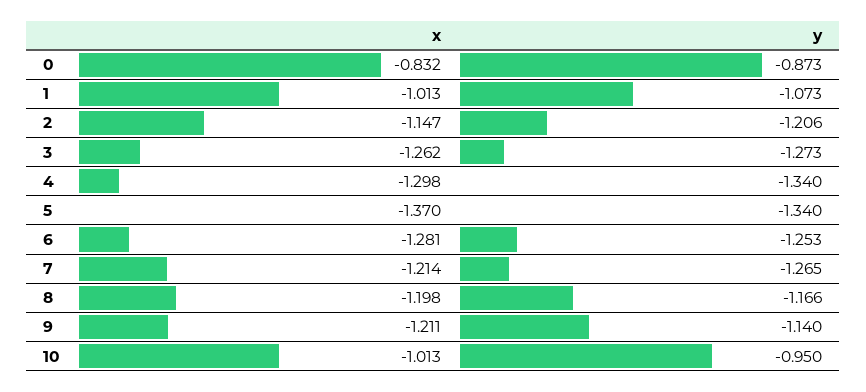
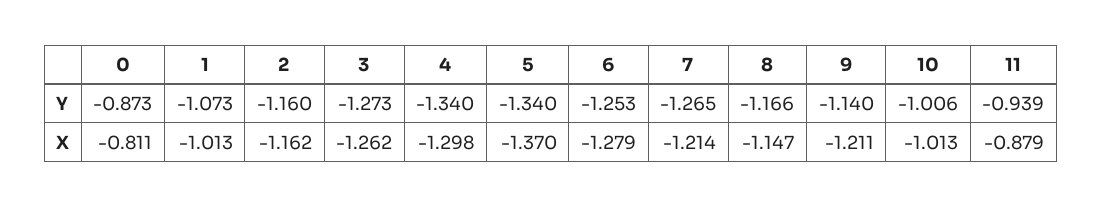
  {
    "x": {
-     "0": -0.832,
+     "0": -0.811,
      "1": -1.013,
-     "2": -1.147,
+     "2": -1.162,
      "3": -1.262,
      "4": -1.298,
      "5": -1.37,
-     "6": -1.281,
+     "6": -1.279,
      "7": -1.214,
-     "8": -1.198,
+     "8": -1.147,
      "9": -1.211,
-     "10": -1.013
+     "10": -1.013,
+     "11": -0.879
    },
    "y": {
      "0": -0.873,
      "1": -1.073,
-     "2": -1.206,
+     "2": -1.16,
      "3": -1.273,
      "4": -1.34,
      "5": -1.34,
      "6": -1.253,
      "7": -1.265,
      "8": -1.166,
      "9": -1.14,
-     "10": -0.95
+     "10": -1.006,
+     "11": -0.939
    }
  }

